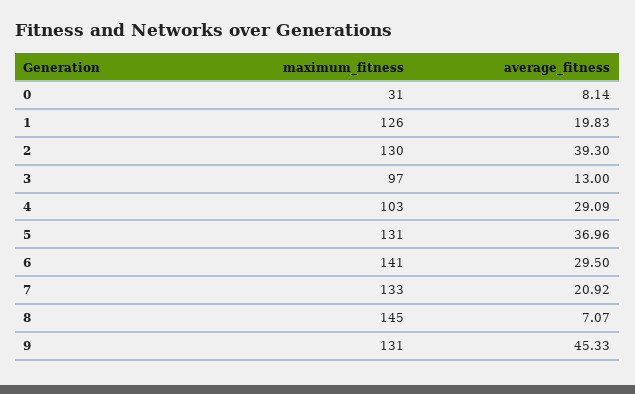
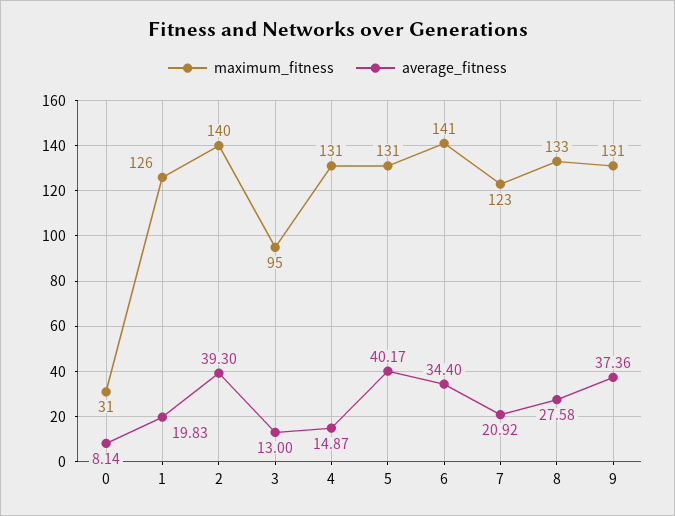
  {
    "maximum_fitness": {
      "0": 31,
      "1": 126,
-     "2": 130,
+     "2": 140,
-     "3": 97,
+     "3": 95,
-     "4": 103,
+     "4": 131,
      "5": 131,
      "6": 141,
-     "7": 133,
+     "7": 123,
-     "8": 145,
+     "8": 133,
      "9": 131
    },
    "average_fitness": {
      "0": 8.14,
      "1": 19.83,
      "2": 39.3,
      "3": 13,
-     "4": 29.09,
+     "4": 14.87,
-     "5": 36.96,
+     "5": 40.17,
-     "6": 29.5,
+     "6": 34.4,
      "7": 20.92,
-     "8": 7.07,
+     "8": 27.58,
-     "9": 45.33
+     "9": 37.36
    }
  }

